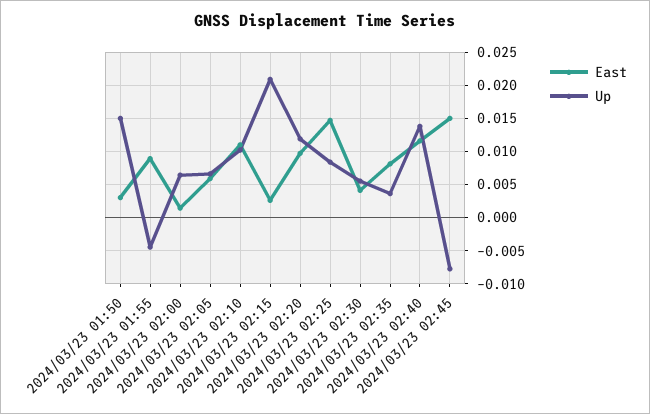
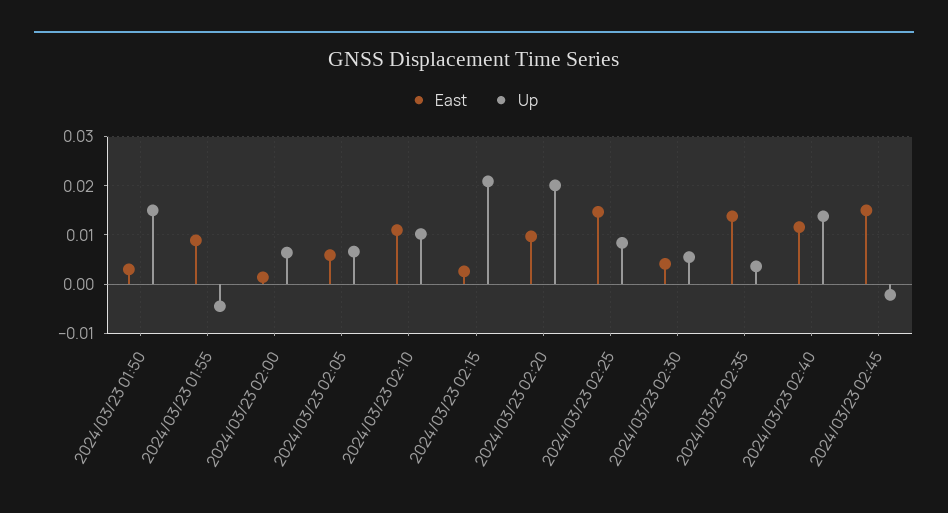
  {
    "East": {
      "2024/03/23 01:50": 0.003,
      "2024/03/23 01:55": 0.009,
      "2024/03/23 02:00": 0.001,
      "2024/03/23 02:05": 0.006,
      "2024/03/23 02:10": 0.011,
      "2024/03/23 02:15": 0.003,
      "2024/03/23 02:20": 0.01,
      "2024/03/23 02:25": 0.015,
      "2024/03/23 02:30": 0.004,
-     "2024/03/23 02:35": 0.008,
+     "2024/03/23 02:35": 0.014,
      "2024/03/23 02:40": 0.012,
      "2024/03/23 02:45": 0.015
    },
    "Up": {
      "2024/03/23 01:50": 0.015,
      "2024/03/23 01:55": -0.005,
      "2024/03/23 02:00": 0.006,
      "2024/03/23 02:05": 0.007,
      "2024/03/23 02:10": 0.01,
      "2024/03/23 02:15": 0.021,
-     "2024/03/23 02:20": 0.012,
+     "2024/03/23 02:20": 0.02,
      "2024/03/23 02:25": 0.008,
      "2024/03/23 02:30": 0.006,
      "2024/03/23 02:35": 0.004,
      "2024/03/23 02:40": 0.014,
-     "2024/03/23 02:45": -0.008
+     "2024/03/23 02:45": -0.002
    }
  }

